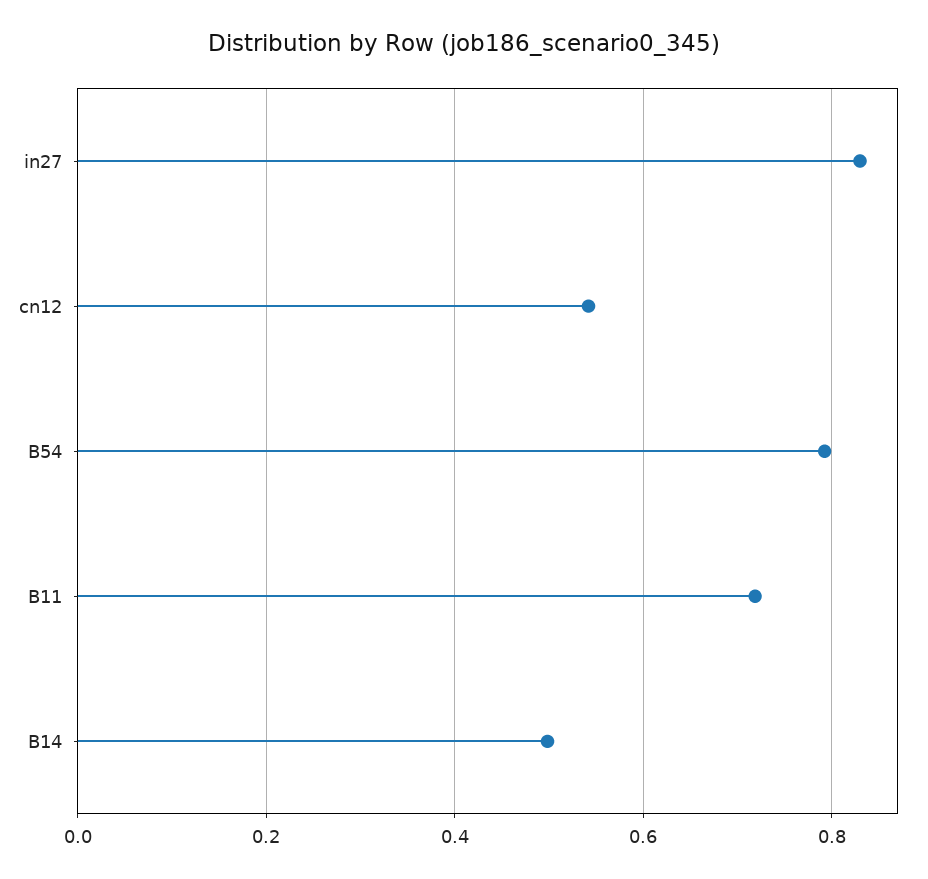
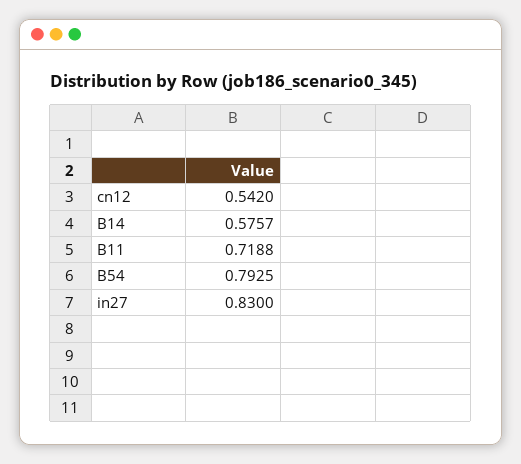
  {
    "in27": 0.83,
    "cn12": 0.542,
    "B54": 0.7925,
    "B11": 0.7188,
-   "B14": 0.5
+   "B14": 0.5757
  }

